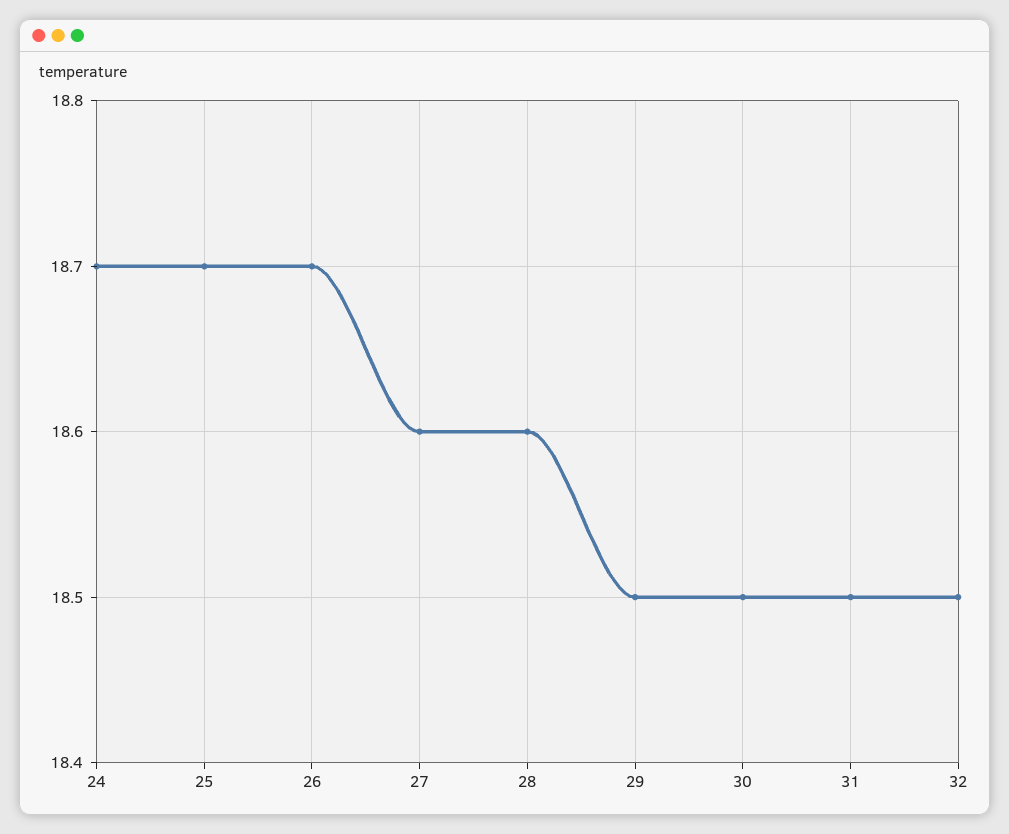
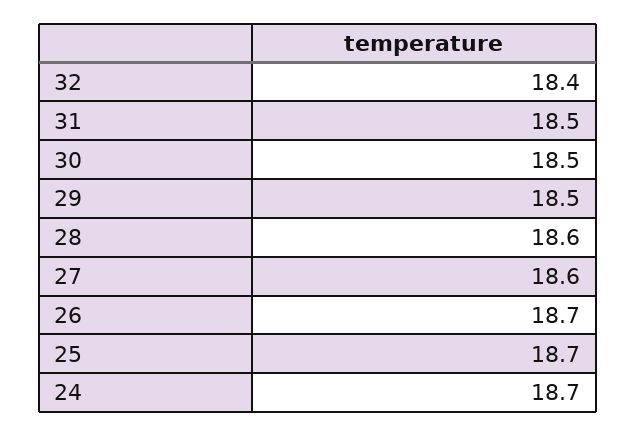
  {
    "24": 18.7,
    "25": 18.7,
    "26": 18.7,
    "27": 18.6,
    "28": 18.6,
    "29": 18.5,
    "30": 18.5,
    "31": 18.5,
-   "32": 18.5
+   "32": 18.4
  }

